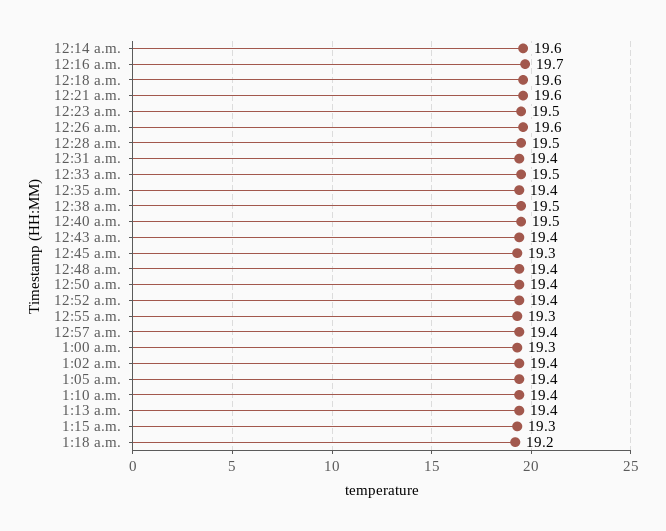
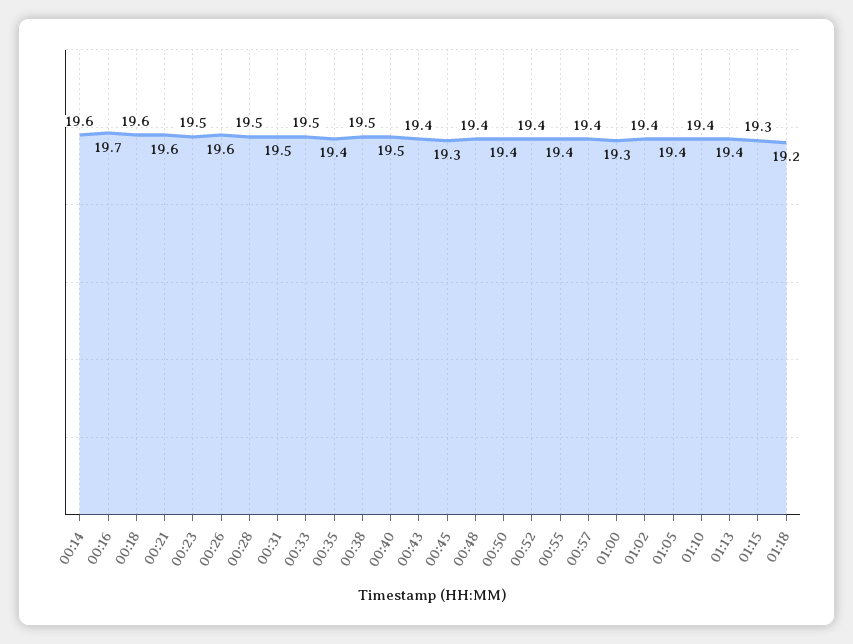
  {
    "12:14 a.m.": 19.6,
    "12:16 a.m.": 19.7,
    "12:18 a.m.": 19.6,
    "12:21 a.m.": 19.6,
    "12:23 a.m.": 19.5,
    "12:26 a.m.": 19.6,
    "12:28 a.m.": 19.5,
-   "12:31 a.m.": 19.4,
+   "12:31 a.m.": 19.5,
    "12:33 a.m.": 19.5,
    "12:35 a.m.": 19.4,
    "12:38 a.m.": 19.5,
    "12:40 a.m.": 19.5,
    "12:43 a.m.": 19.4,
    "12:45 a.m.": 19.3,
    "12:48 a.m.": 19.4,
    "12:50 a.m.": 19.4,
    "12:52 a.m.": 19.4,
-   "12:55 a.m.": 19.3,
+   "12:55 a.m.": 19.4,
    "12:57 a.m.": 19.4,
    "1:00 a.m.": 19.3,
    "1:02 a.m.": 19.4,
    "1:05 a.m.": 19.4,
    "1:10 a.m.": 19.4,
    "1:13 a.m.": 19.4,
    "1:15 a.m.": 19.3,
    "1:18 a.m.": 19.2
  }

